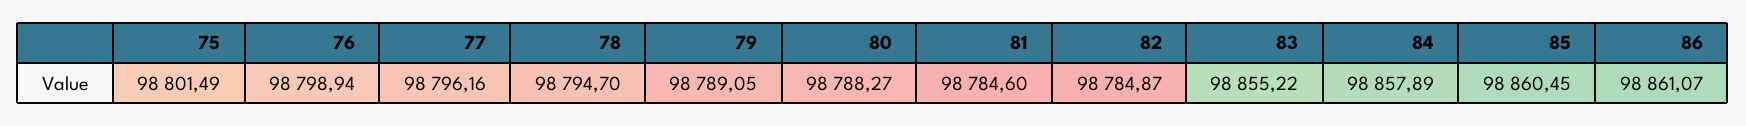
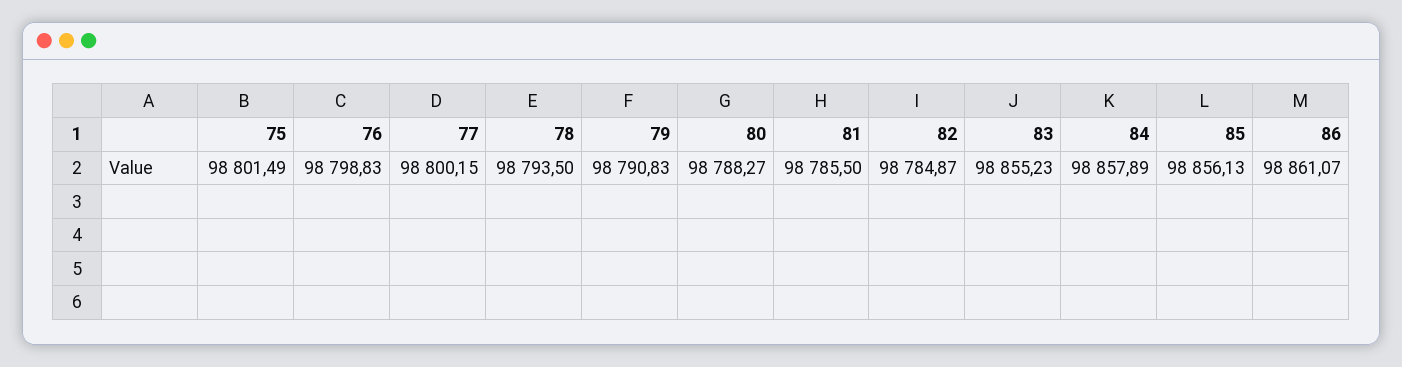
  {
    "75": 98801.49,
-   "76": 98798.94,
+   "76": 98798.83,
-   "77": 98796.16,
+   "77": 98800.15,
-   "78": 98794.7,
+   "78": 98793.5,
-   "79": 98789.05,
+   "79": 98790.83,
    "80": 98788.27,
-   "81": 98784.6,
+   "81": 98785.5,
    "82": 98784.87,
-   "83": 98855.22,
+   "83": 98855.23,
    "84": 98857.89,
-   "85": 98860.45,
+   "85": 98856.13,
    "86": 98861.07
  }

